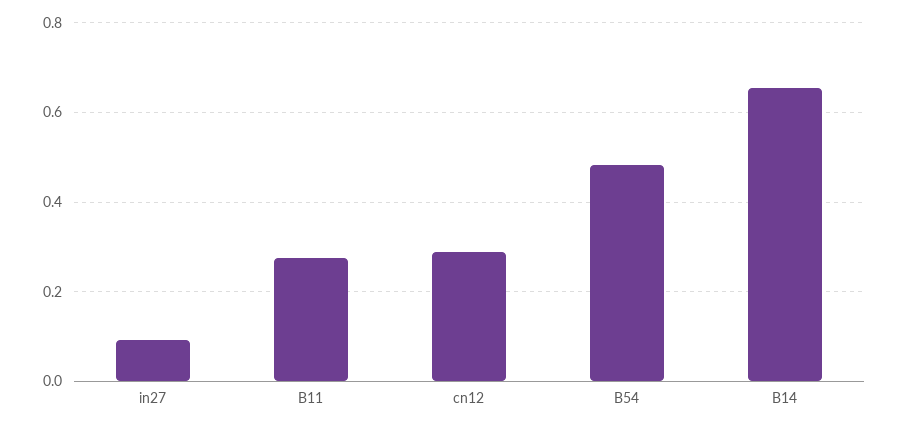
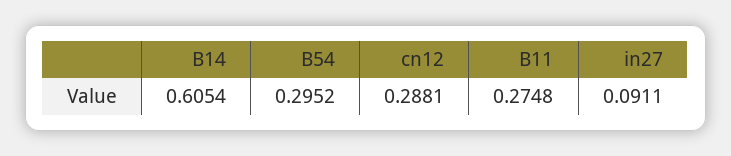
  {
    "in27": 0.0911,
    "B11": 0.2748,
    "cn12": 0.2881,
-   "B54": 0.48,
+   "B54": 0.2952,
-   "B14": 0.66
+   "B14": 0.6054
  }

